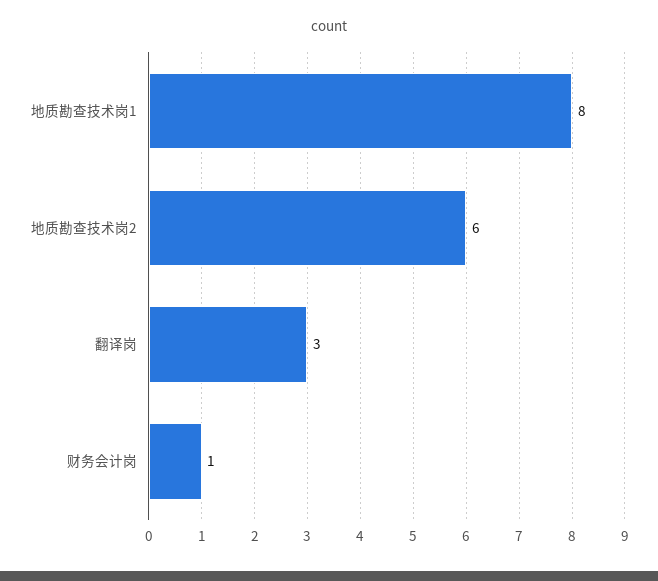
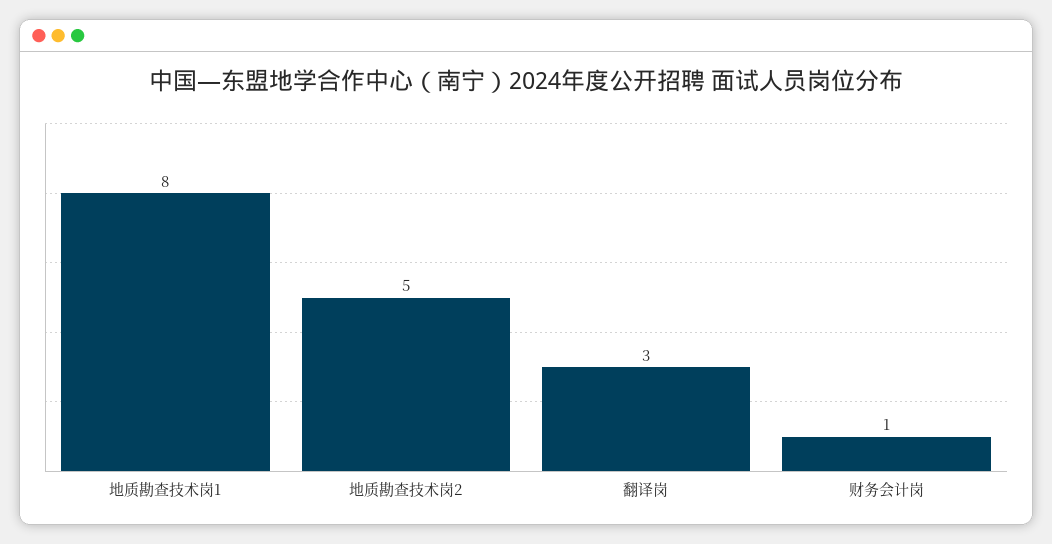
  {
    "地质勘查技术岗1": 8,
-   "地质勘查技术岗2": 6,
+   "地质勘查技术岗2": 5,
    "翻译岗": 3,
    "财务会计岗": 1
  }

